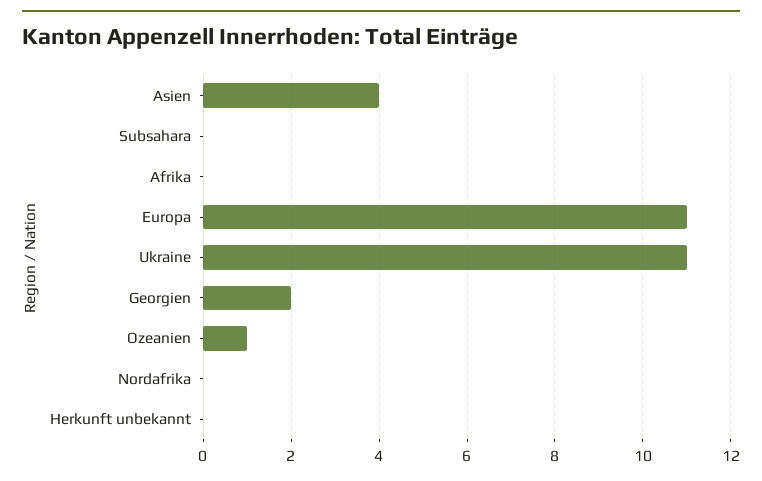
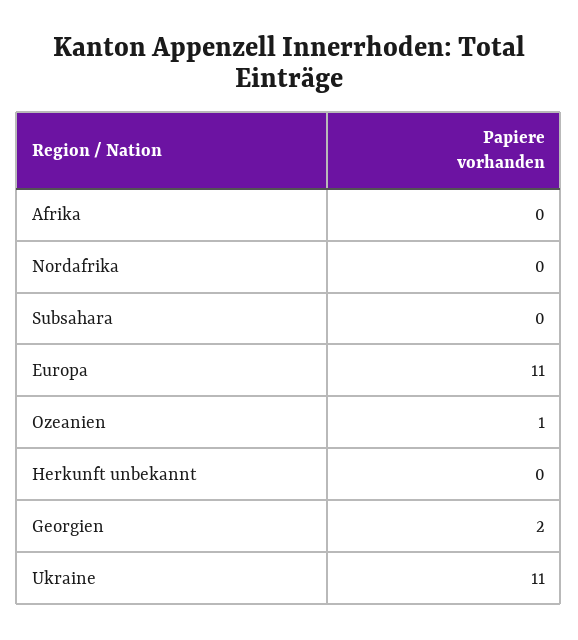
  {
-   "Asien": 4,
    "Subsahara": 0,
    "Afrika": 0,
    "Europa": 11,
    "Ukraine": 11,
    "Georgien": 2,
    "Ozeanien": 1,
    "Nordafrika": 0,
    "Herkunft unbekannt": 0
  }

